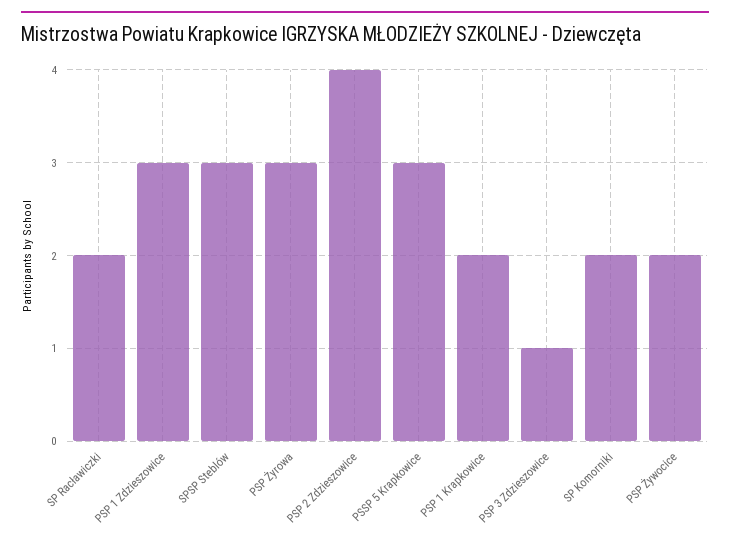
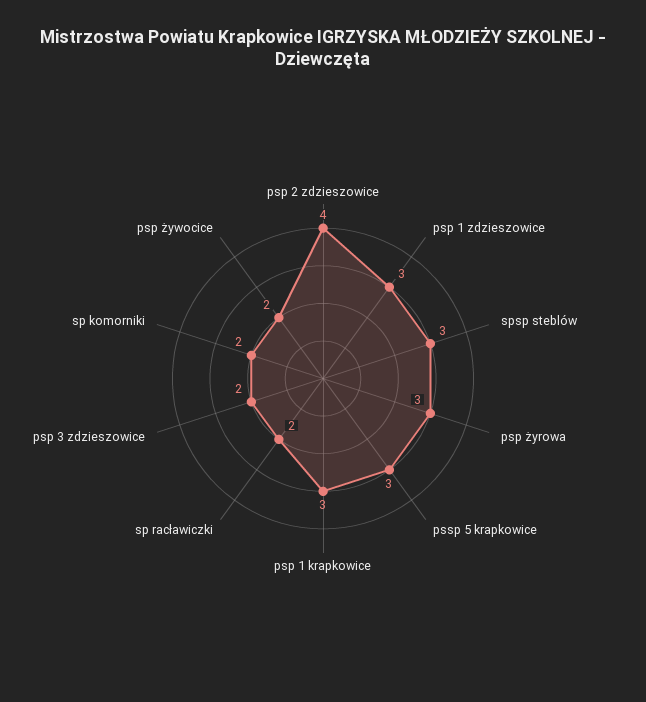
  {
    "SP Racławiczki": 2,
    "PSP 1 Zdzieszowice": 3,
    "SPSP Steblów": 3,
    "PSP Żyrowa": 3,
    "PSP 2 Zdzieszowice": 4,
    "PSSP 5 Krapkowice": 3,
-   "PSP 1 Krapkowice": 2,
+   "PSP 1 Krapkowice": 3,
-   "PSP 3 Zdzieszowice": 1,
+   "PSP 3 Zdzieszowice": 2,
    "SP Komorniki": 2,
    "PSP Żywocice": 2
  }

